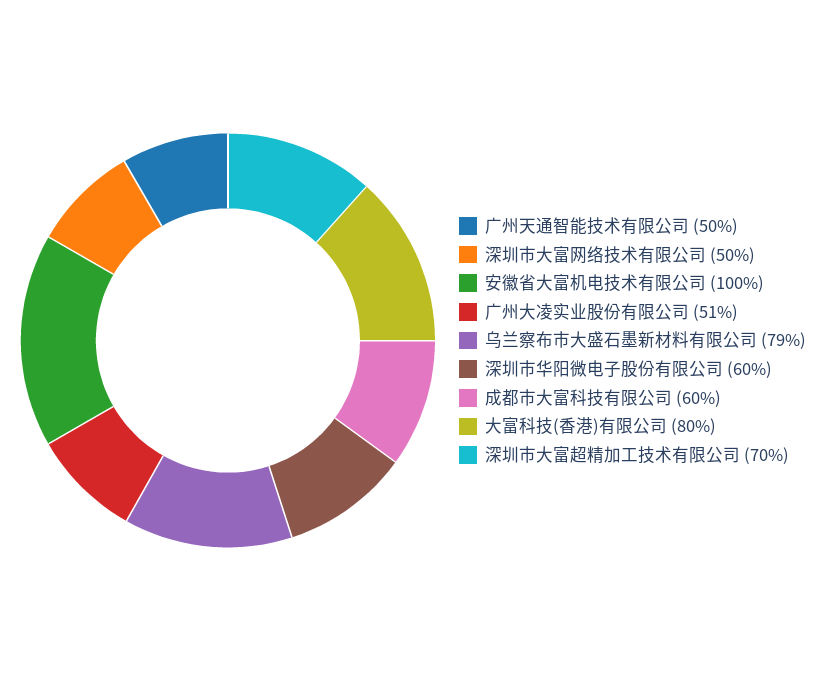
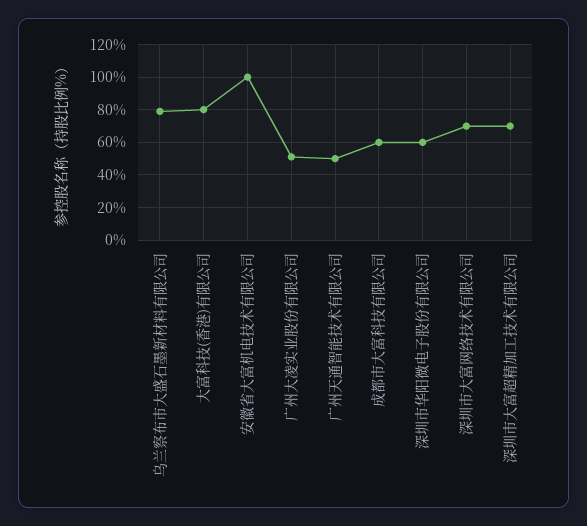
  {
    "广州天通智能技术有限公司": 50,
-   "深圳市大富网络技术有限公司": 50,
+   "深圳市大富网络技术有限公司": 70,
    "安徽省大富机电技术有限公司": 100,
    "广州大凌实业股份有限公司": 51,
    "乌兰察布市大盛石墨新材料有限公司": 79,
    "深圳市华阳微电子股份有限公司": 60,
    "成都市大富科技有限公司": 60,
    "大富科技(香港)有限公司": 80,
    "深圳市大富超精加工技术有限公司": 70
  }

